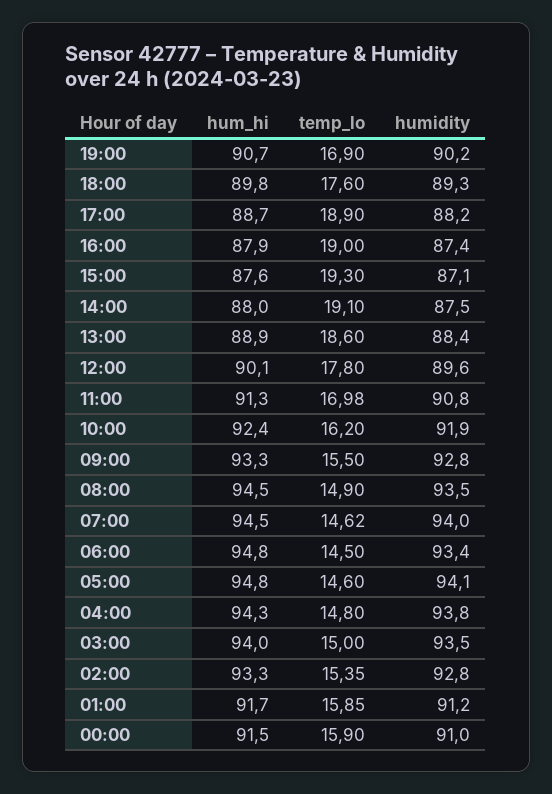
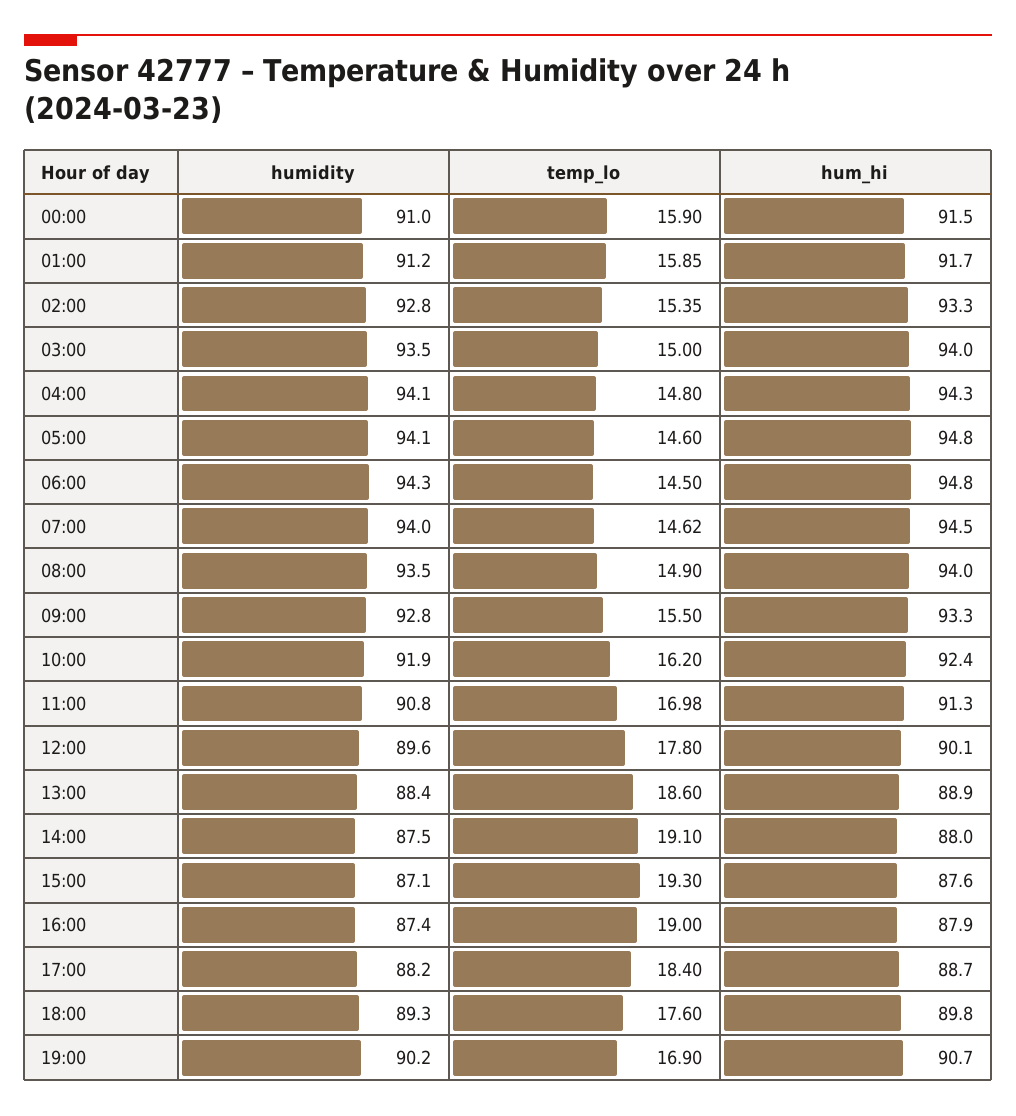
  {
    "hum_hi": {
      "19:00": 90.7,
      "18:00": 89.8,
      "17:00": 88.7,
      "16:00": 87.9,
      "15:00": 87.6,
      "14:00": 88,
      "13:00": 88.9,
      "12:00": 90.1,
      "11:00": 91.3,
      "10:00": 92.4,
      "09:00": 93.3,
-     "08:00": 94.5,
+     "08:00": 94,
      "07:00": 94.5,
      "06:00": 94.8,
      "05:00": 94.8,
      "04:00": 94.3,
      "03:00": 94,
      "02:00": 93.3,
      "01:00": 91.7,
      "00:00": 91.5
    },
    "temp_lo": {
      "19:00": 16.9,
      "18:00": 17.6,
-     "17:00": 18.9,
+     "17:00": 18.4,
      "16:00": 19,
      "15:00": 19.3,
      "14:00": 19.1,
      "13:00": 18.6,
      "12:00": 17.8,
      "11:00": 16.98,
      "10:00": 16.2,
      "09:00": 15.5,
      "08:00": 14.9,
      "07:00": 14.62,
      "06:00": 14.5,
      "05:00": 14.6,
      "04:00": 14.8,
      "03:00": 15,
      "02:00": 15.35,
      "01:00": 15.85,
      "00:00": 15.9
    },
    "humidity": {
      "19:00": 90.2,
      "18:00": 89.3,
      "17:00": 88.2,
      "16:00": 87.4,
      "15:00": 87.1,
      "14:00": 87.5,
      "13:00": 88.4,
      "12:00": 89.6,
      "11:00": 90.8,
      "10:00": 91.9,
      "09:00": 92.8,
      "08:00": 93.5,
      "07:00": 94,
-     "06:00": 93.4,
+     "06:00": 94.3,
      "05:00": 94.1,
-     "04:00": 93.8,
+     "04:00": 94.1,
      "03:00": 93.5,
      "02:00": 92.8,
      "01:00": 91.2,
      "00:00": 91
    }
  }

